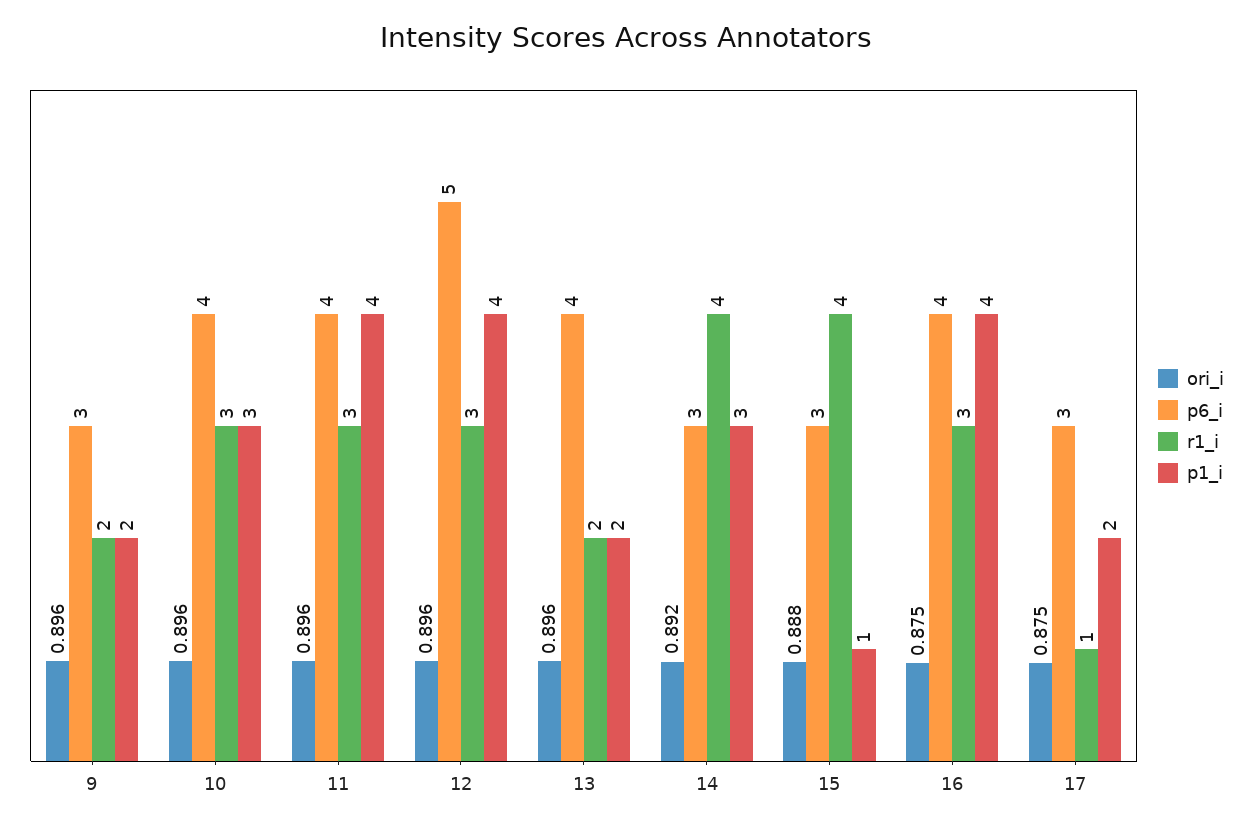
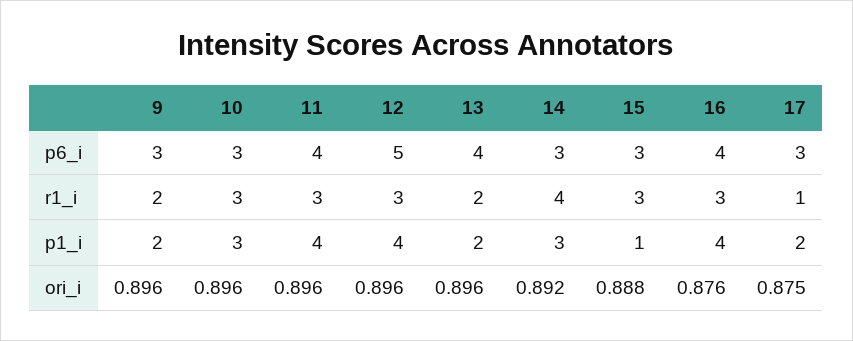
  {
    "ori_i": {
      "9": 0.896,
      "10": 0.896,
      "11": 0.896,
      "12": 0.896,
      "13": 0.896,
      "14": 0.892,
      "15": 0.888,
-     "16": 0.875,
+     "16": 0.876,
      "17": 0.875
    },
    "p6_i": {
      "9": 3,
-     "10": 4,
+     "10": 3,
      "11": 4,
      "12": 5,
      "13": 4,
      "14": 3,
      "15": 3,
      "16": 4,
      "17": 3
    },
    "r1_i": {
      "9": 2,
      "10": 3,
      "11": 3,
      "12": 3,
      "13": 2,
      "14": 4,
-     "15": 4,
+     "15": 3,
      "16": 3,
      "17": 1
    },
    "p1_i": {
      "9": 2,
      "10": 3,
      "11": 4,
      "12": 4,
      "13": 2,
      "14": 3,
      "15": 1,
      "16": 4,
      "17": 2
    }
  }

